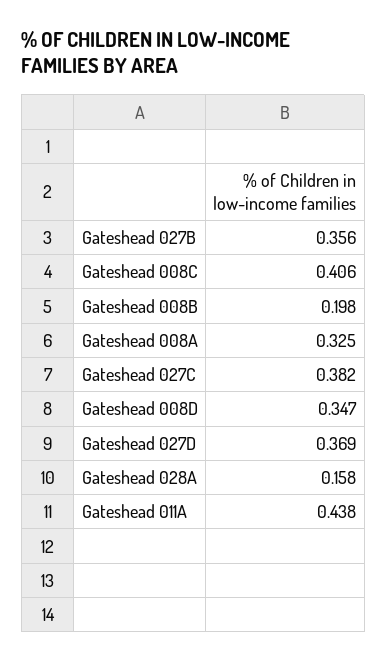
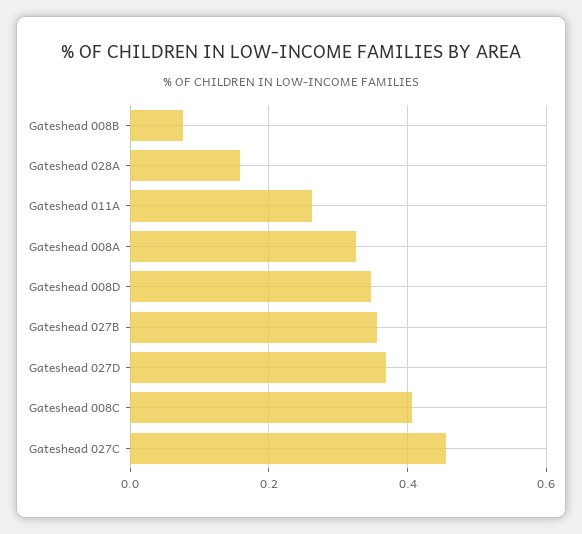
  {
    "Gateshead 027B": 0.356,
    "Gateshead 008C": 0.406,
-   "Gateshead 008B": 0.198,
+   "Gateshead 008B": 0.08,
    "Gateshead 008A": 0.325,
-   "Gateshead 027C": 0.382,
+   "Gateshead 027C": 0.46,
    "Gateshead 008D": 0.347,
    "Gateshead 027D": 0.369,
    "Gateshead 028A": 0.158,
-   "Gateshead 011A": 0.438
+   "Gateshead 011A": 0.26
  }

